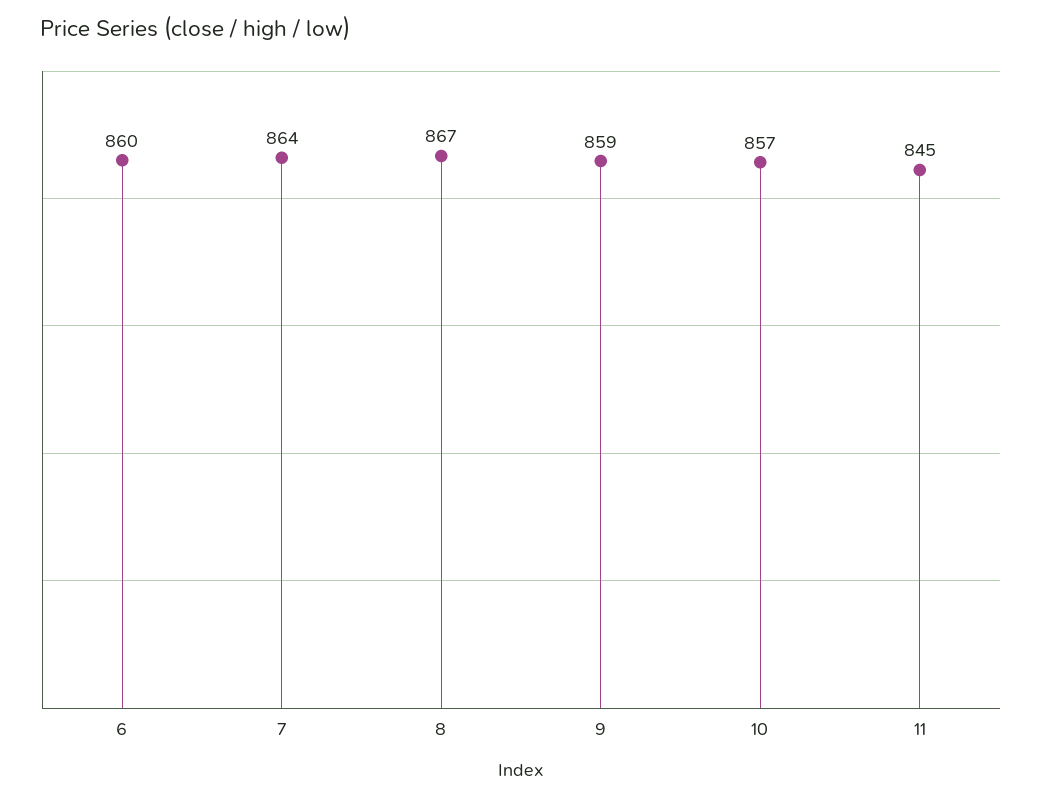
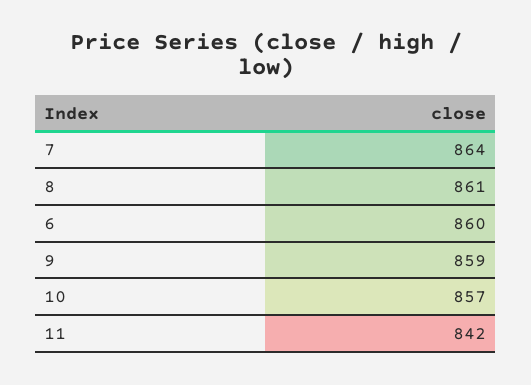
  {
    "6": 860,
    "7": 864,
-   "8": 867,
+   "8": 861,
    "9": 859,
    "10": 857,
-   "11": 845
+   "11": 842
  }

